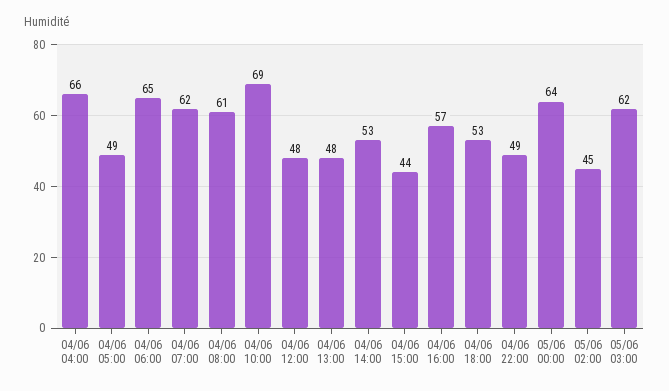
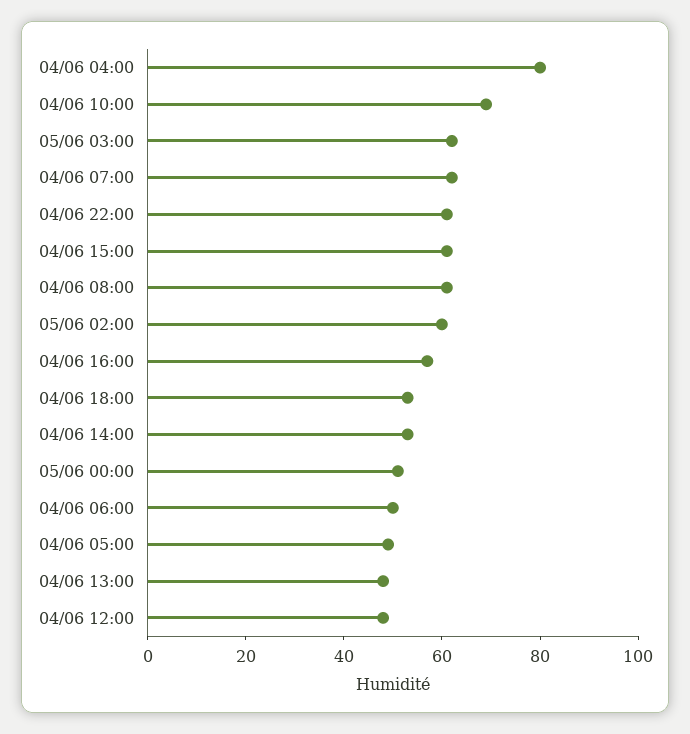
  {
-   "04/06 04:00": 66,
+   "04/06 04:00": 80,
    "04/06 05:00": 49,
-   "04/06 06:00": 65,
+   "04/06 06:00": 50,
    "04/06 07:00": 62,
    "04/06 08:00": 61,
    "04/06 10:00": 69,
    "04/06 12:00": 48,
    "04/06 13:00": 48,
    "04/06 14:00": 53,
-   "04/06 15:00": 44,
+   "04/06 15:00": 60,
    "04/06 16:00": 57,
    "04/06 18:00": 53,
-   "04/06 22:00": 49,
+   "04/06 22:00": 60,
-   "05/06 00:00": 64,
+   "05/06 00:00": 50,
-   "05/06 02:00": 45,
+   "05/06 02:00": 60,
    "05/06 03:00": 62
  }

